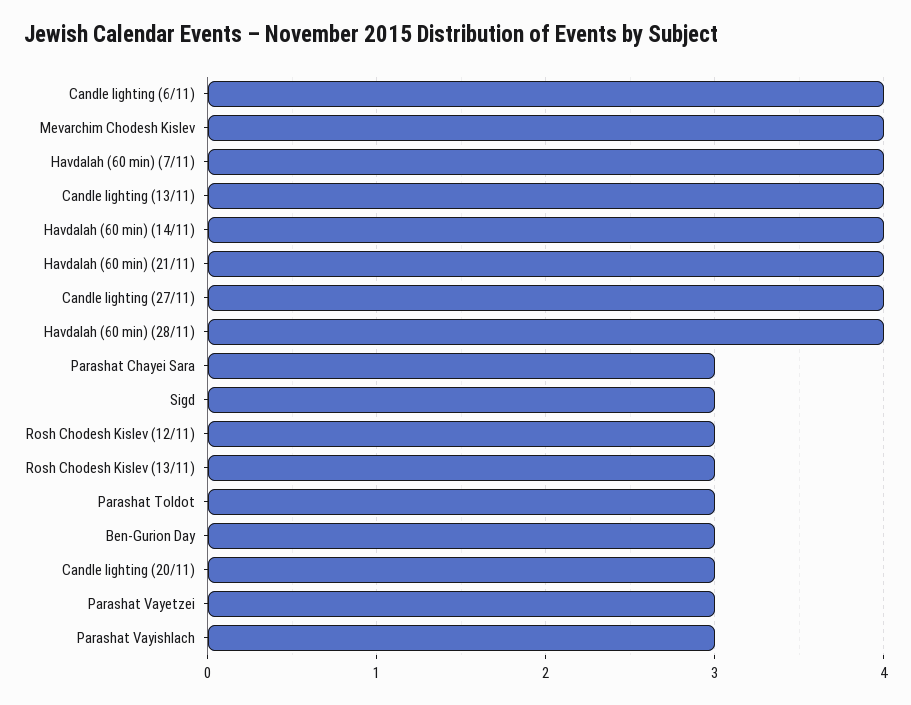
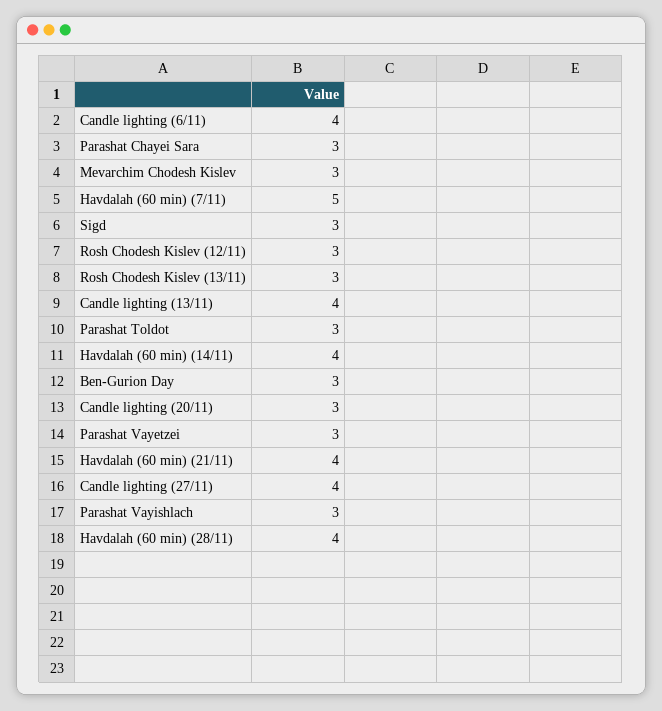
  {
    "Candle lighting (6/11)": 4,
-   "Mevarchim Chodesh Kislev": 4,
+   "Mevarchim Chodesh Kislev": 3,
-   "Havdalah (60 min) (7/11)": 4,
+   "Havdalah (60 min) (7/11)": 5,
    "Candle lighting (13/11)": 4,
    "Havdalah (60 min) (14/11)": 4,
    "Havdalah (60 min) (21/11)": 4,
    "Candle lighting (27/11)": 4,
    "Havdalah (60 min) (28/11)": 4,
    "Parashat Chayei Sara": 3,
    "Sigd": 3,
    "Rosh Chodesh Kislev (12/11)": 3,
    "Rosh Chodesh Kislev (13/11)": 3,
    "Parashat Toldot": 3,
    "Ben-Gurion Day": 3,
    "Candle lighting (20/11)": 3,
    "Parashat Vayetzei": 3,
    "Parashat Vayishlach": 3
  }

